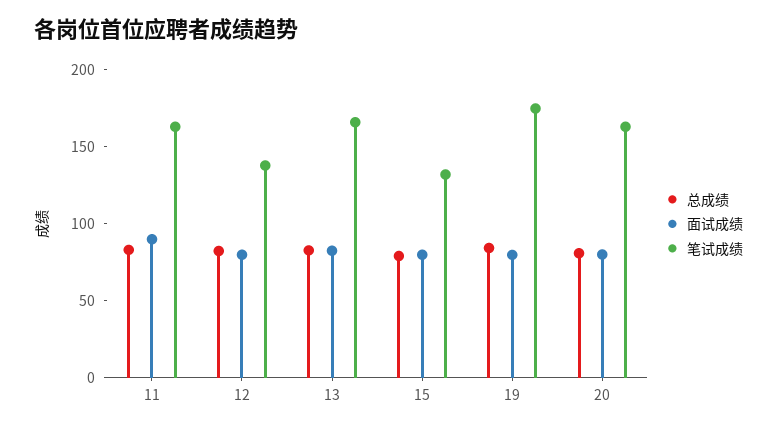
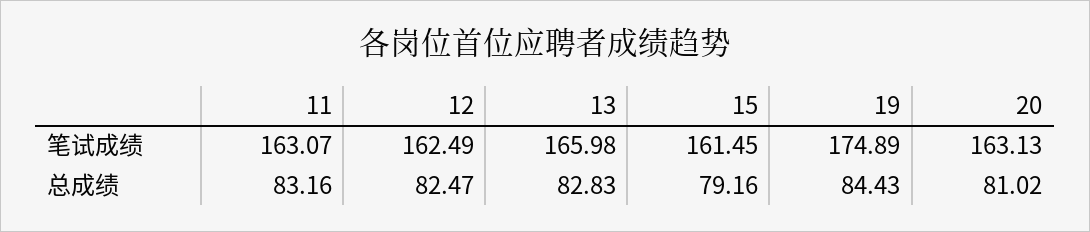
  {
    "总成绩": {
      "11": 83.16,
      "12": 82.47,
      "13": 82.83,
      "15": 79.16,
      "19": 84.43,
      "20": 81.02
    },
-   "面试成绩": {
-     "11": 90,
-     "12": 80,
-     "13": 80,
-     "15": 80,
-     "19": 80,
-     "20": 80
-   },
    "笔试成绩": {
      "11": 163.07,
-     "12": 140,
+     "12": 162.49,
      "13": 165.98,
-     "15": 130,
+     "15": 161.45,
      "19": 174.89,
      "20": 163.13
    }
  }

